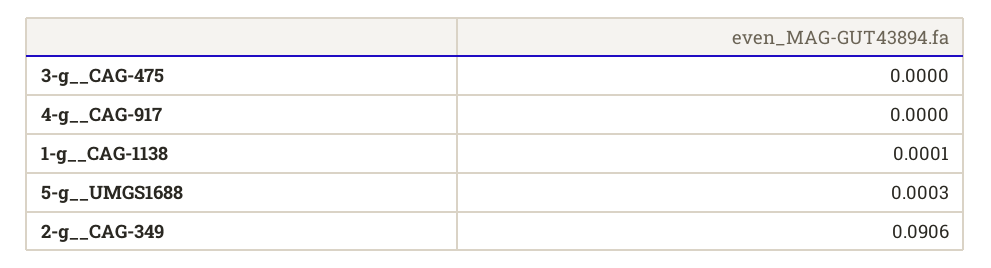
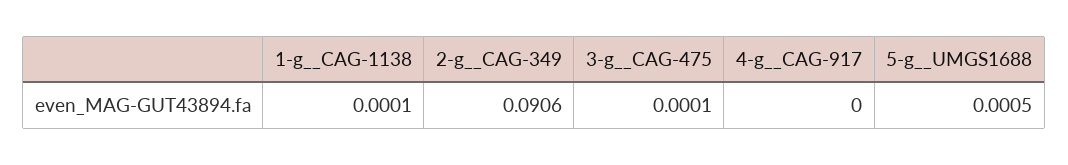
  {
-   "3-g__CAG-475": 0,
+   "3-g__CAG-475": 0.0001,
    "4-g__CAG-917": 0,
    "1-g__CAG-1138": 0.0001,
-   "5-g__UMGS1688": 0.0003,
+   "5-g__UMGS1688": 0.0005,
    "2-g__CAG-349": 0.0906
  }

